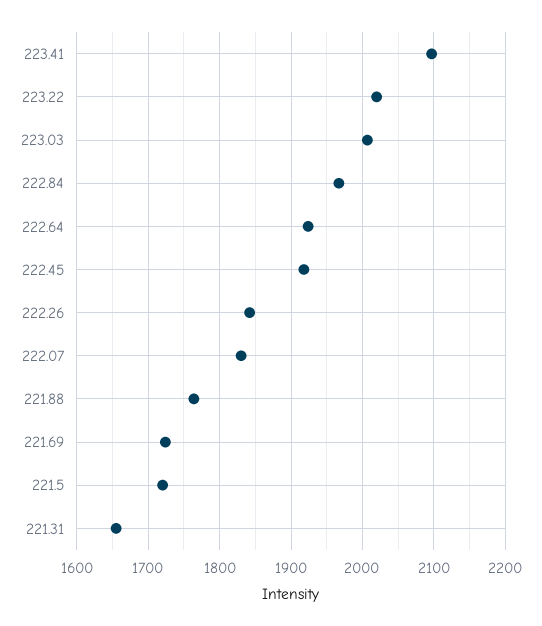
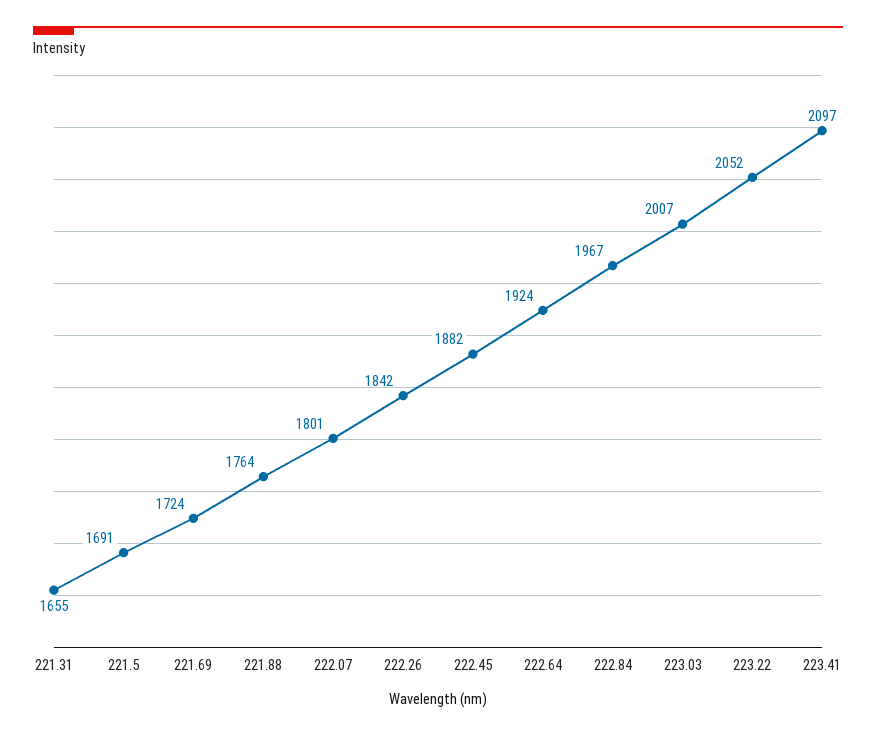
  {
    "223.41": 2097,
-   "223.22": 2020,
+   "223.22": 2052,
    "223.03": 2007,
    "222.84": 1967,
    "222.64": 1924,
-   "222.45": 1920,
+   "222.45": 1882,
    "222.26": 1842,
-   "222.07": 1830,
+   "222.07": 1801,
    "221.88": 1764,
    "221.69": 1724,
-   "221.5": 1720,
+   "221.5": 1691,
    "221.31": 1655
  }

